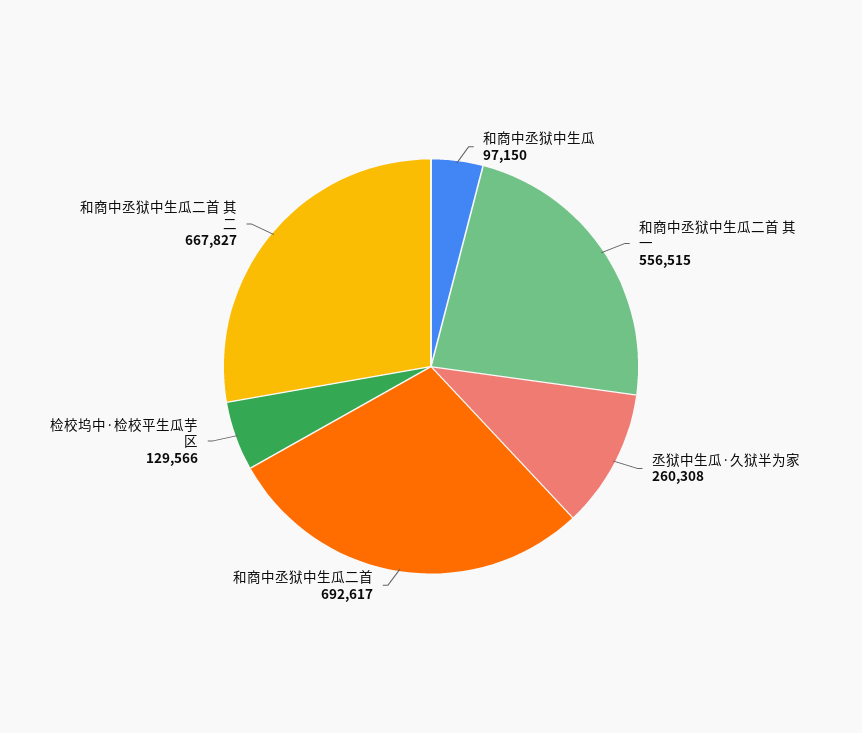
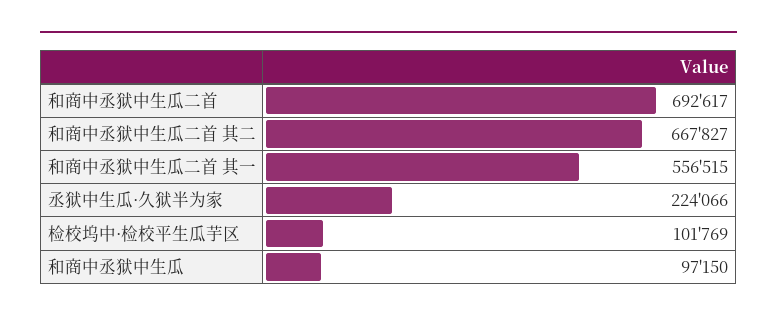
  {
    "和商中丞狱中生瓜": 97150,
    "和商中丞狱中生瓜二首 其一": 556515,
-   "丞狱中生瓜·久狱半为家": 260308,
+   "丞狱中生瓜·久狱半为家": 224066,
    "和商中丞狱中生瓜二首": 692617,
-   "检校坞中·检校平生瓜芋区": 129566,
+   "检校坞中·检校平生瓜芋区": 101769,
    "和商中丞狱中生瓜二首 其二": 667827
  }

